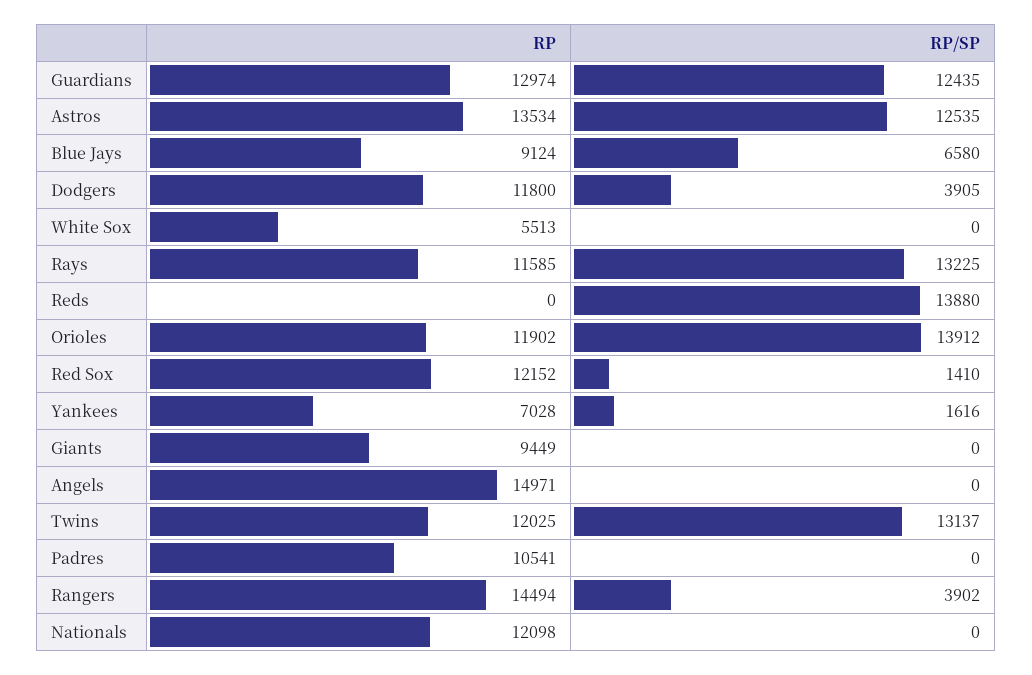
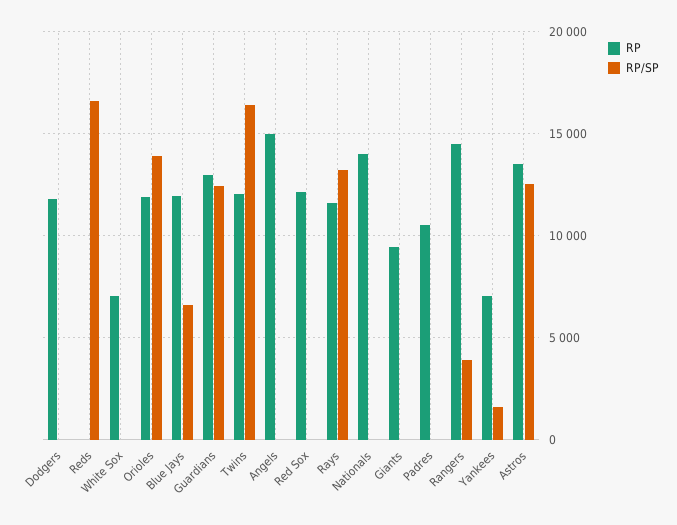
  {
    "RP": {
      "Guardians": 12974,
      "Astros": 13534,
-     "Blue Jays": 9124,
+     "Blue Jays": 12000,
      "Dodgers": 11800,
-     "White Sox": 5513,
+     "White Sox": 7000,
      "Rays": 11585,
      "Reds": 0,
      "Orioles": 11902,
      "Red Sox": 12152,
      "Yankees": 7028,
      "Giants": 9449,
      "Angels": 14971,
      "Twins": 12025,
      "Padres": 10541,
      "Rangers": 14494,
-     "Nationals": 12098
+     "Nationals": 14000
    },
    "RP/SP": {
      "Guardians": 12435,
      "Astros": 12535,
      "Blue Jays": 6580,
-     "Dodgers": 3905,
+     "Dodgers": 0,
      "White Sox": 0,
      "Rays": 13225,
-     "Reds": 13880,
+     "Reds": 16500,
      "Orioles": 13912,
-     "Red Sox": 1410,
+     "Red Sox": 0,
      "Yankees": 1616,
      "Giants": 0,
      "Angels": 0,
-     "Twins": 13137,
+     "Twins": 16500,
      "Padres": 0,
      "Rangers": 3902,
      "Nationals": 0
    }
  }

